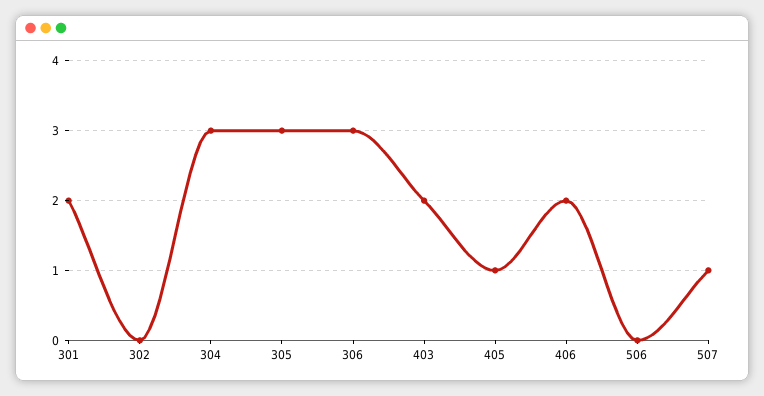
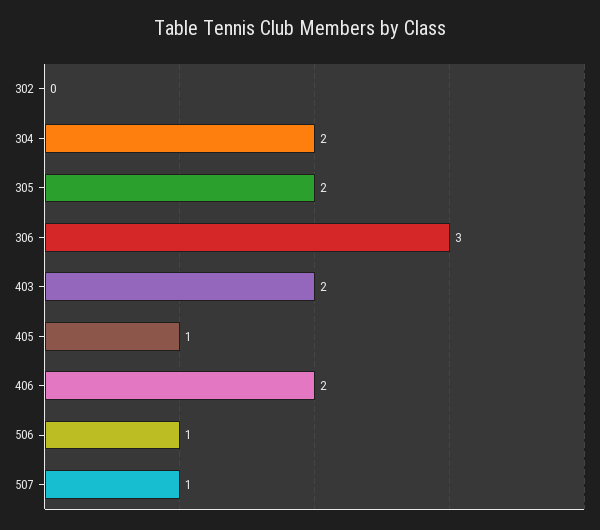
  {
-   "301": 2,
    "302": 0,
-   "304": 3,
+   "304": 2,
-   "305": 3,
+   "305": 2,
    "306": 3,
    "403": 2,
    "405": 1,
    "406": 2,
-   "506": 0,
+   "506": 1,
    "507": 1
  }

